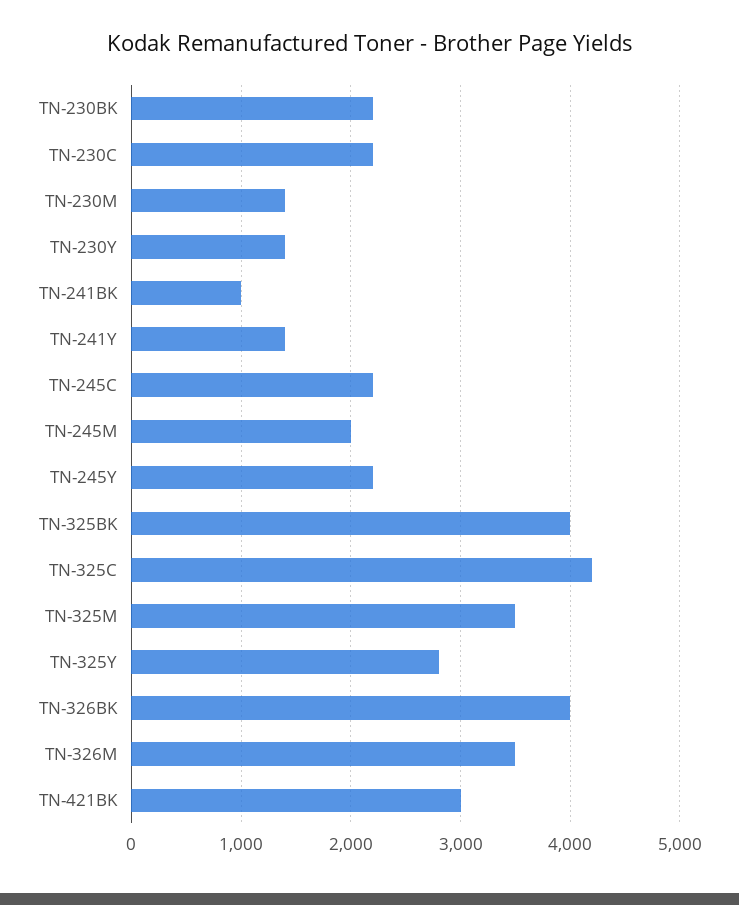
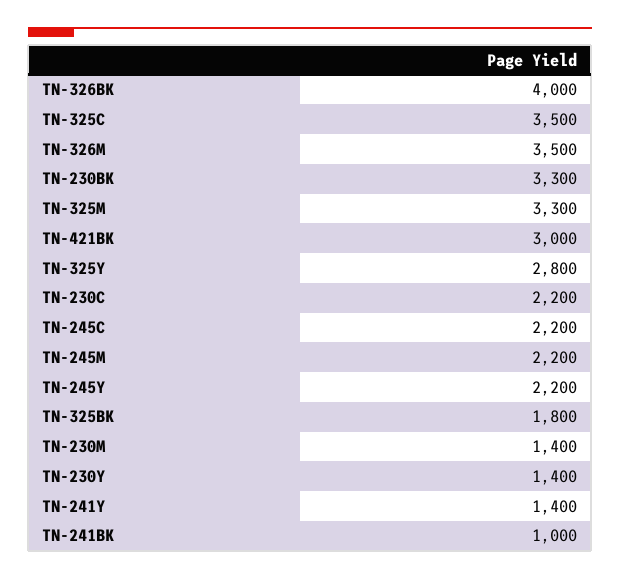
  {
-   "TN-230BK": 2200,
+   "TN-230BK": 3300,
    "TN-230C": 2200,
    "TN-230M": 1400,
    "TN-230Y": 1400,
    "TN-241BK": 1000,
    "TN-241Y": 1400,
    "TN-245C": 2200,
-   "TN-245M": 2000,
+   "TN-245M": 2200,
    "TN-245Y": 2200,
-   "TN-325BK": 4000,
+   "TN-325BK": 1800,
-   "TN-325C": 4200,
+   "TN-325C": 3500,
-   "TN-325M": 3500,
+   "TN-325M": 3300,
    "TN-325Y": 2800,
    "TN-326BK": 4000,
    "TN-326M": 3500,
    "TN-421BK": 3000
  }

